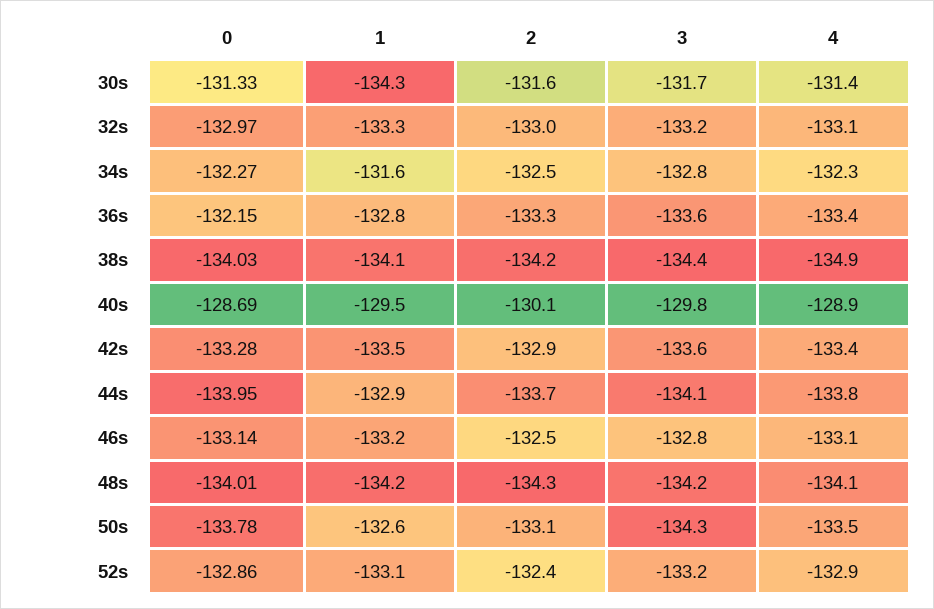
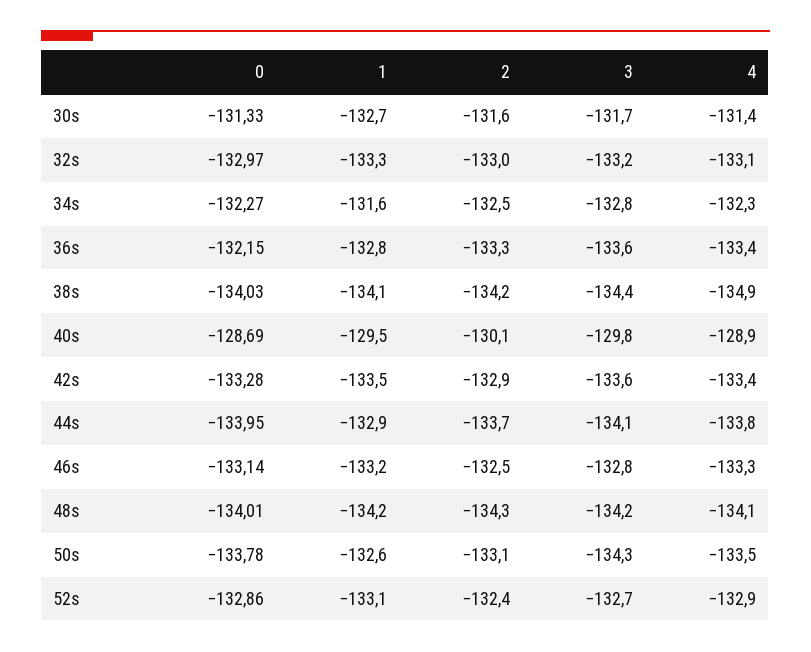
  {
    "0": {
      "30s": -131.33,
      "32s": -132.97,
      "34s": -132.27,
      "36s": -132.15,
      "38s": -134.03,
      "40s": -128.69,
      "42s": -133.28,
      "44s": -133.95,
      "46s": -133.14,
      "48s": -134.01,
      "50s": -133.78,
      "52s": -132.86
    },
    "1": {
-     "30s": -134.3,
+     "30s": -132.7,
      "32s": -133.3,
      "34s": -131.6,
      "36s": -132.8,
      "38s": -134.1,
      "40s": -129.5,
      "42s": -133.5,
      "44s": -132.9,
      "46s": -133.2,
      "48s": -134.2,
      "50s": -132.6,
      "52s": -133.1
    },
    "2": {
      "30s": -131.6,
      "32s": -133,
      "34s": -132.5,
      "36s": -133.3,
      "38s": -134.2,
      "40s": -130.1,
      "42s": -132.9,
      "44s": -133.7,
      "46s": -132.5,
      "48s": -134.3,
      "50s": -133.1,
      "52s": -132.4
    },
    "3": {
      "30s": -131.7,
      "32s": -133.2,
      "34s": -132.8,
      "36s": -133.6,
      "38s": -134.4,
      "40s": -129.8,
      "42s": -133.6,
      "44s": -134.1,
      "46s": -132.8,
      "48s": -134.2,
      "50s": -134.3,
-     "52s": -133.2
+     "52s": -132.7
    },
    "4": {
      "30s": -131.4,
      "32s": -133.1,
      "34s": -132.3,
      "36s": -133.4,
      "38s": -134.9,
      "40s": -128.9,
      "42s": -133.4,
      "44s": -133.8,
-     "46s": -133.1,
+     "46s": -133.3,
      "48s": -134.1,
      "50s": -133.5,
      "52s": -132.9
    }
  }

